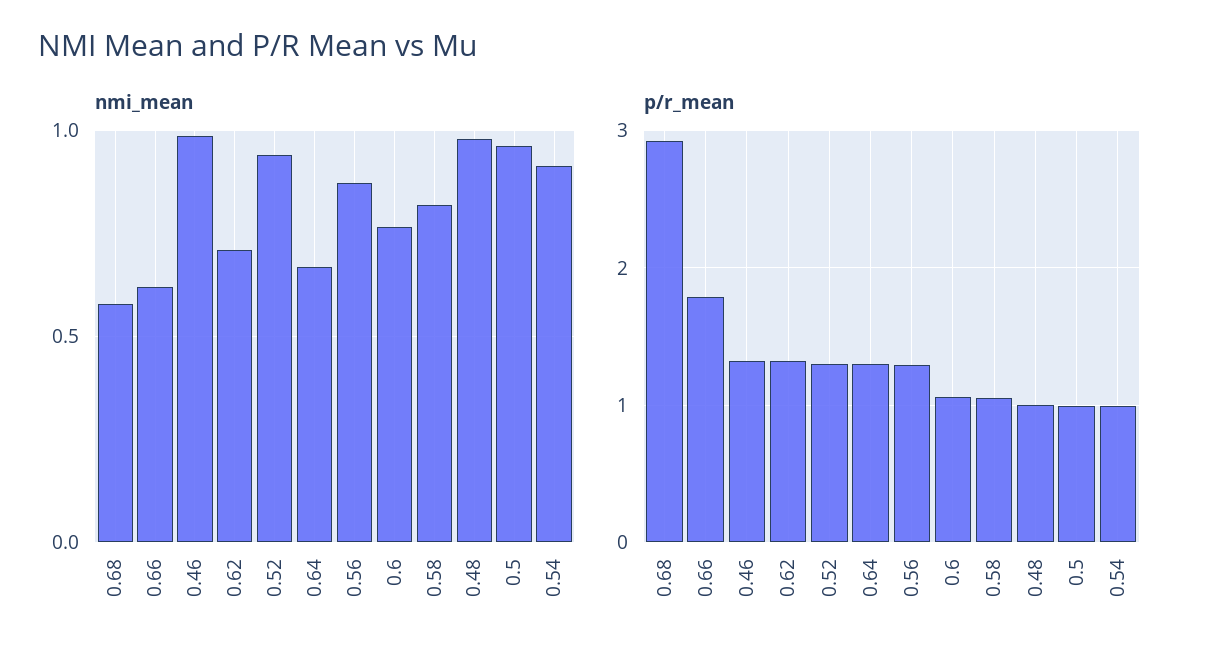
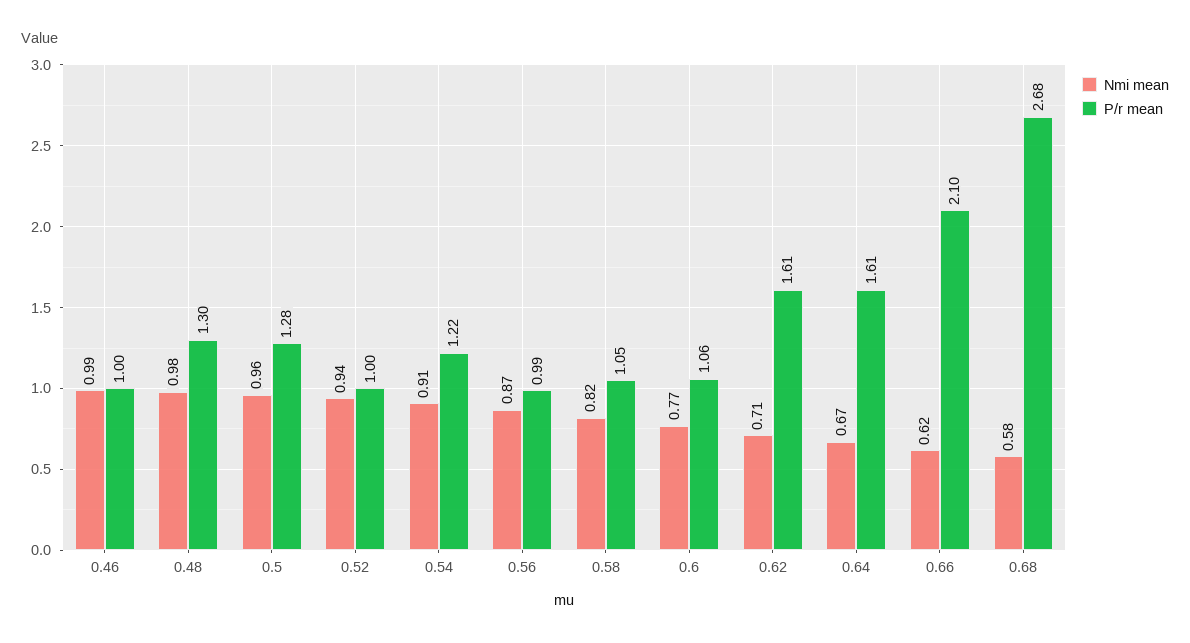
  {
    "nmi_mean": {
      "0.68": 0.58,
      "0.66": 0.62,
      "0.46": 0.99,
      "0.62": 0.71,
      "0.52": 0.94,
      "0.64": 0.67,
      "0.56": 0.87,
      "0.6": 0.77,
      "0.58": 0.82,
      "0.48": 0.98,
      "0.5": 0.96,
      "0.54": 0.91
    },
    "p/r_mean": {
-     "0.68": 2.9,
+     "0.68": 2.68,
-     "0.66": 1.8,
+     "0.66": 2.1,
-     "0.46": 1.3,
+     "0.46": 1,
-     "0.62": 1.3,
+     "0.62": 1.61,
-     "0.52": 1.3,
+     "0.52": 1,
-     "0.64": 1.3,
+     "0.64": 1.61,
-     "0.56": 1.3,
+     "0.56": 0.99,
      "0.6": 1.06,
      "0.58": 1.05,
-     "0.48": 1,
+     "0.48": 1.3,
-     "0.5": 1,
+     "0.5": 1.28,
-     "0.54": 1
+     "0.54": 1.22
    }
  }

